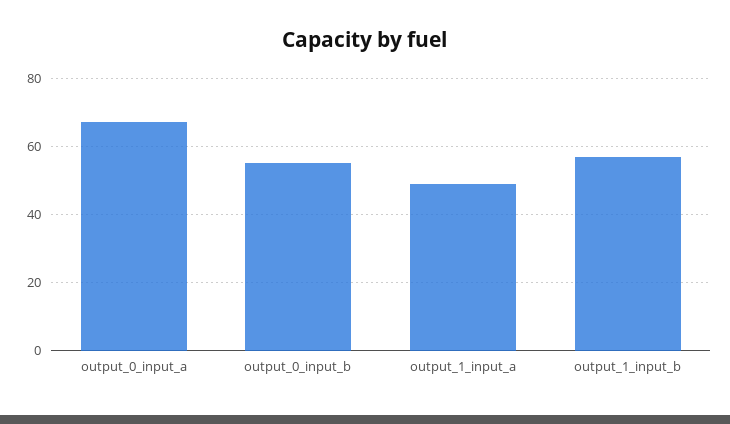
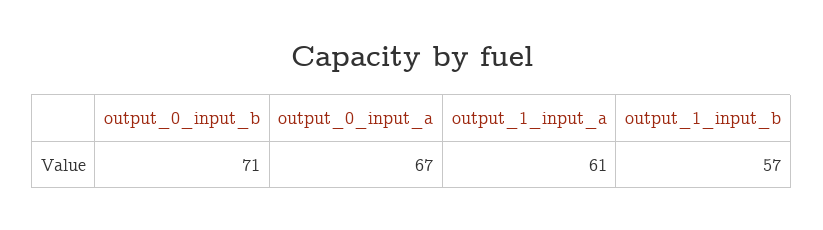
  {
    "output_0_input_a": 67,
-   "output_0_input_b": 55,
+   "output_0_input_b": 71,
-   "output_1_input_a": 50,
+   "output_1_input_a": 61,
    "output_1_input_b": 57
  }

